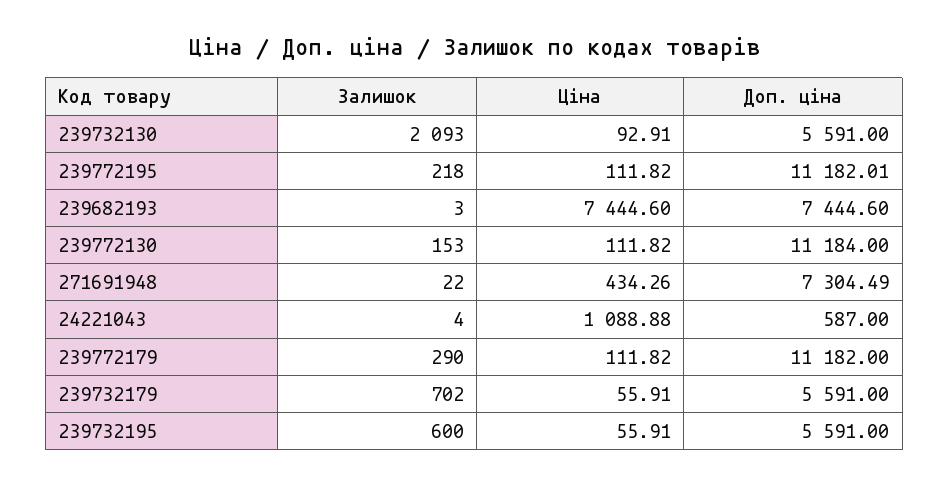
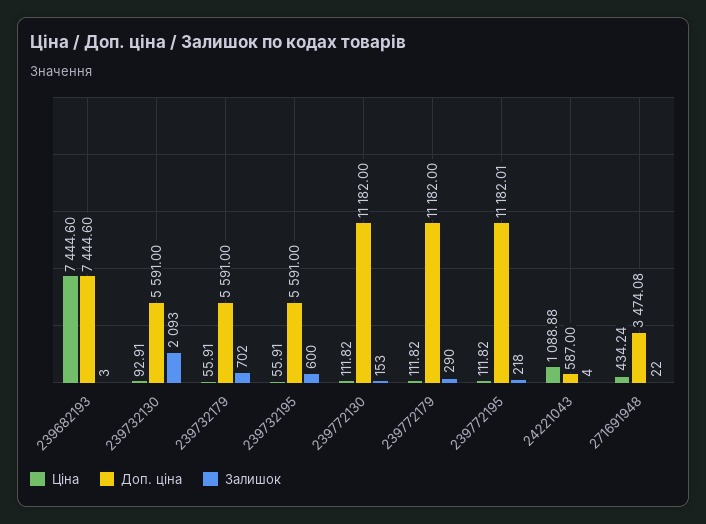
  {
    "Залишок": {
      "239732130": 2093,
      "239772195": 218,
      "239682193": 3,
      "239772130": 153,
      "271691948": 22,
      "24221043": 4,
      "239772179": 290,
      "239732179": 702,
      "239732195": 600
    },
    "Ціна": {
      "239732130": 92.91,
      "239772195": 111.82,
      "239682193": 7444.6,
      "239772130": 111.82,
-     "271691948": 434.26,
+     "271691948": 434.24,
      "24221043": 1088.88,
      "239772179": 111.82,
      "239732179": 55.91,
      "239732195": 55.91
    },
    "Доп. ціна": {
      "239732130": 5591,
      "239772195": 11182.01,
      "239682193": 7444.6,
-     "239772130": 11184,
+     "239772130": 11182,
-     "271691948": 7304.49,
+     "271691948": 3474.08,
      "24221043": 587,
      "239772179": 11182,
      "239732179": 5591,
      "239732195": 5591
    }
  }

